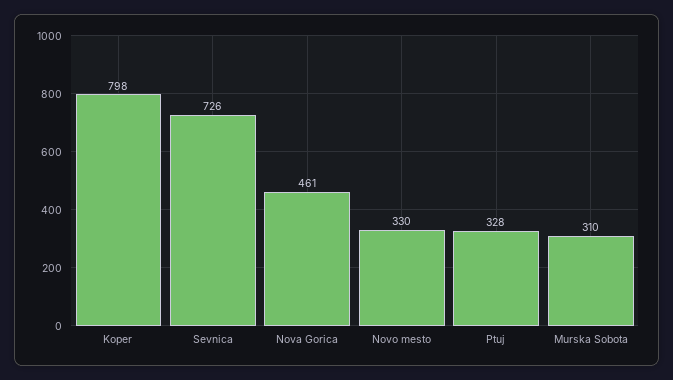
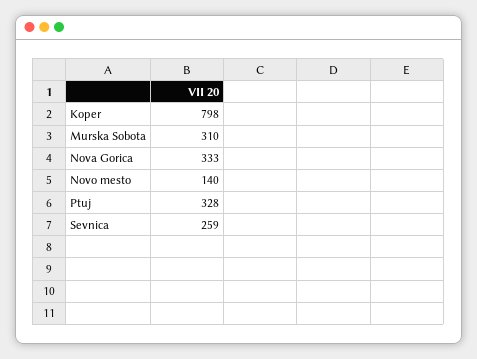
  {
    "Koper": 798,
-   "Sevnica": 726,
+   "Sevnica": 259,
-   "Nova Gorica": 461,
+   "Nova Gorica": 333,
-   "Novo mesto": 330,
+   "Novo mesto": 140,
    "Ptuj": 328,
    "Murska Sobota": 310
  }

